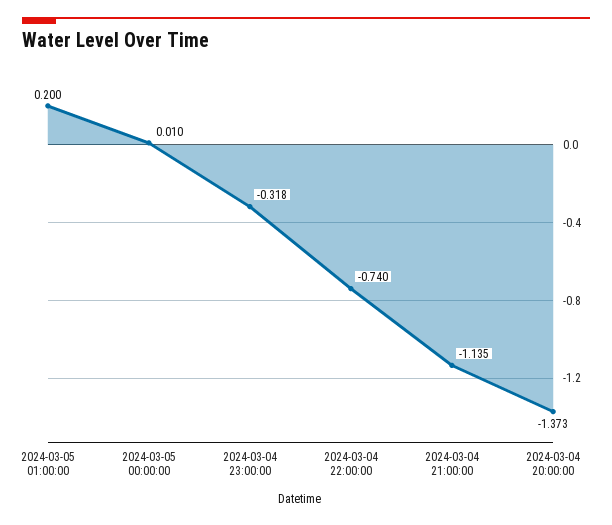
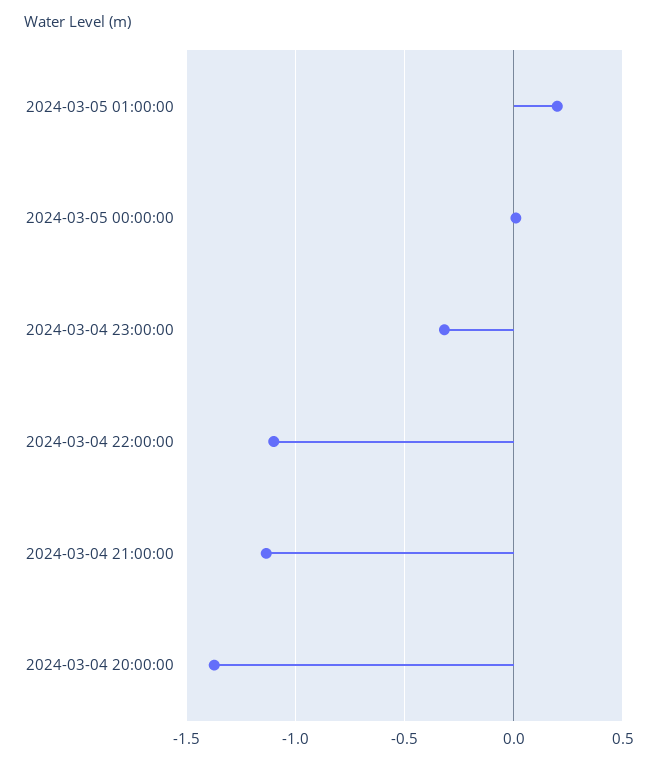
  {
    "2024-03-05 01:00:00": 0.2,
    "2024-03-05 00:00:00": 0.01,
    "2024-03-04 23:00:00": -0.318,
-   "2024-03-04 22:00:00": -0.74,
+   "2024-03-04 22:00:00": -1.1,
    "2024-03-04 21:00:00": -1.135,
    "2024-03-04 20:00:00": -1.373
  }

